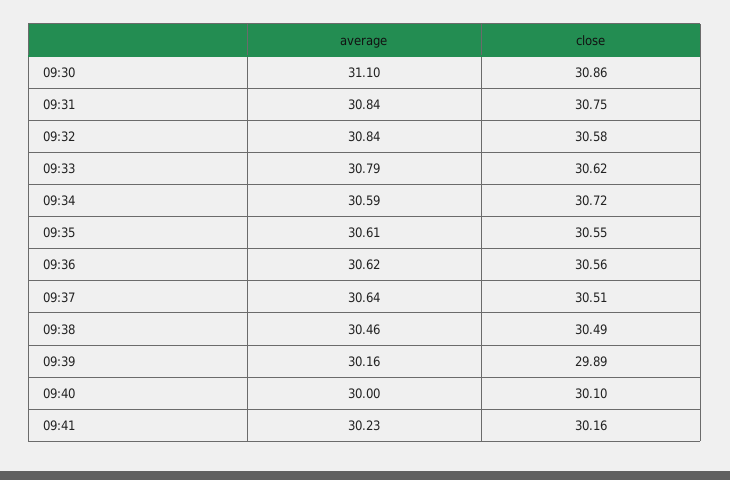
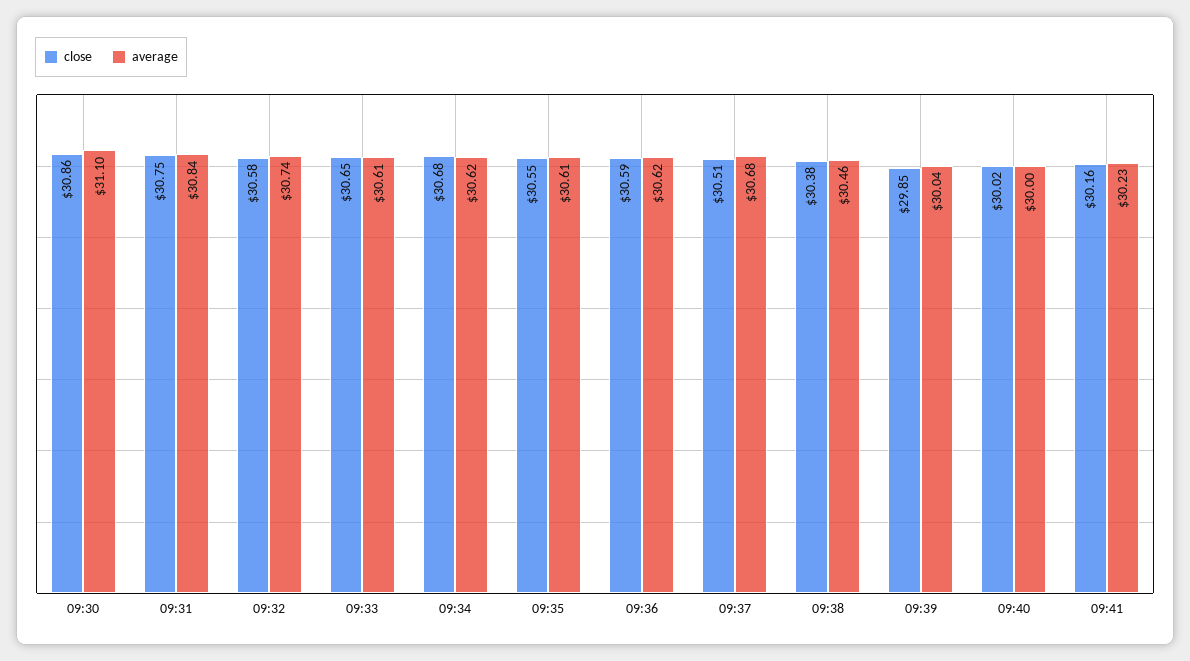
  {
    "average": {
      "09:30": 31.1,
      "09:31": 30.84,
-     "09:32": 30.84,
+     "09:32": 30.74,
-     "09:33": 30.79,
+     "09:33": 30.61,
-     "09:34": 30.59,
+     "09:34": 30.62,
      "09:35": 30.61,
      "09:36": 30.62,
-     "09:37": 30.64,
+     "09:37": 30.68,
      "09:38": 30.46,
-     "09:39": 30.16,
+     "09:39": 30.04,
      "09:40": 30,
      "09:41": 30.23
    },
    "close": {
      "09:30": 30.86,
      "09:31": 30.75,
      "09:32": 30.58,
-     "09:33": 30.62,
+     "09:33": 30.65,
-     "09:34": 30.72,
+     "09:34": 30.68,
      "09:35": 30.55,
-     "09:36": 30.56,
+     "09:36": 30.59,
      "09:37": 30.51,
-     "09:38": 30.49,
+     "09:38": 30.38,
-     "09:39": 29.89,
+     "09:39": 29.85,
-     "09:40": 30.1,
+     "09:40": 30.02,
      "09:41": 30.16
    }
  }

